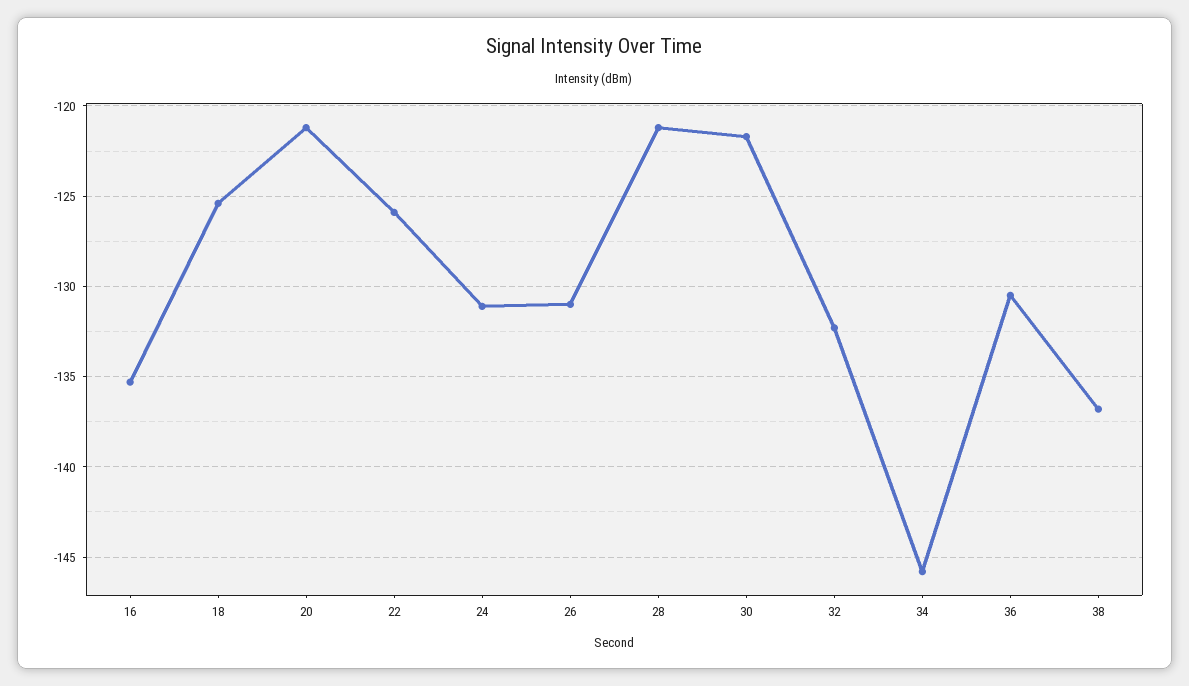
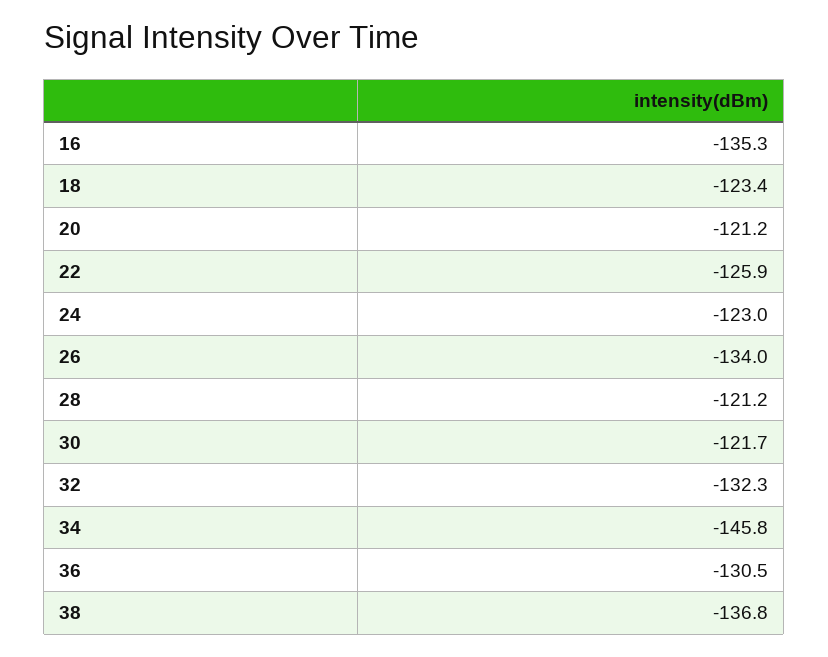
  {
    "16": -135.3,
-   "18": -125.5,
+   "18": -123.4,
    "20": -121.2,
    "22": -125.9,
-   "24": -131,
+   "24": -123,
-   "26": -131,
+   "26": -134,
    "28": -121.2,
    "30": -121.7,
    "32": -132.3,
    "34": -145.8,
    "36": -130.5,
    "38": -136.8
  }

